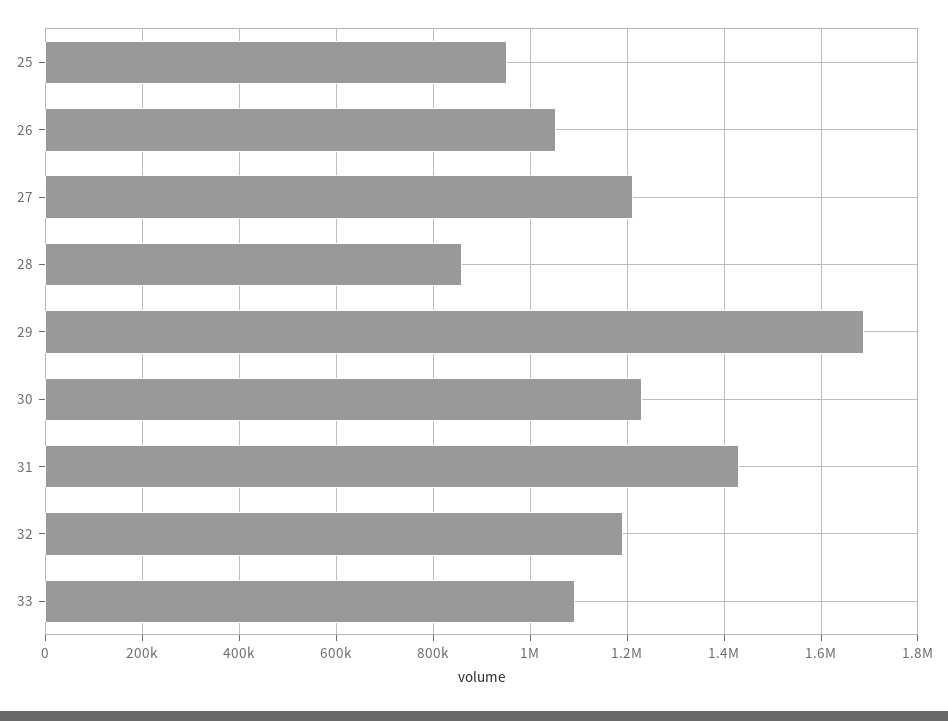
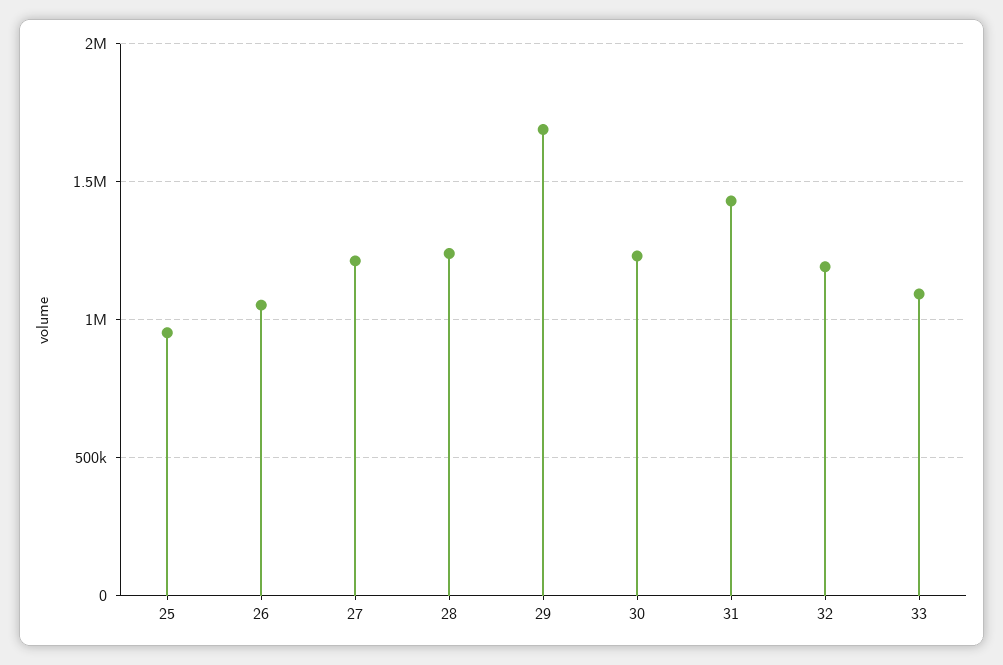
  {
    "25": 960000,
    "26": 1060000,
    "27": 1220000,
-   "28": 860000,
+   "28": 1250000,
    "29": 1680000,
    "30": 1240000,
    "31": 1420000,
    "32": 1200000,
    "33": 1100000
  }

